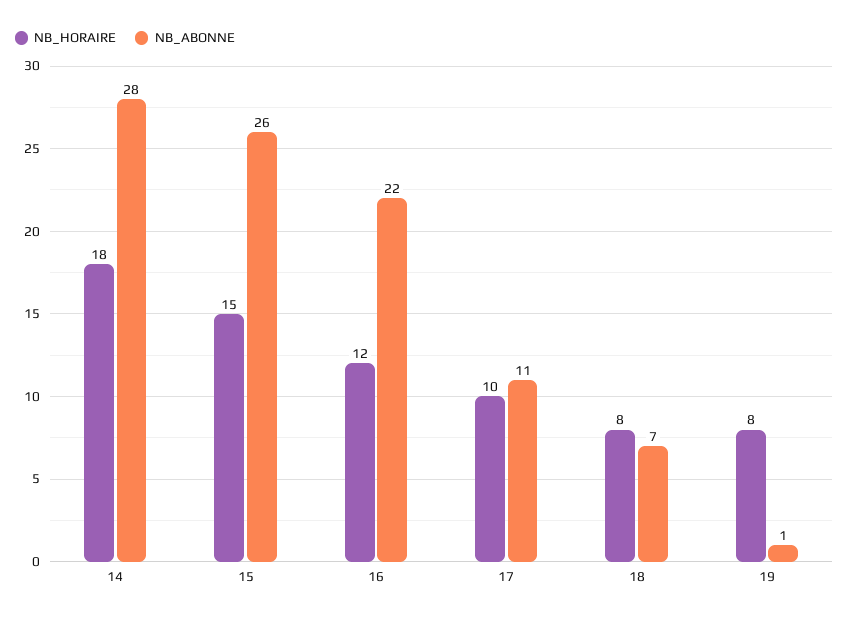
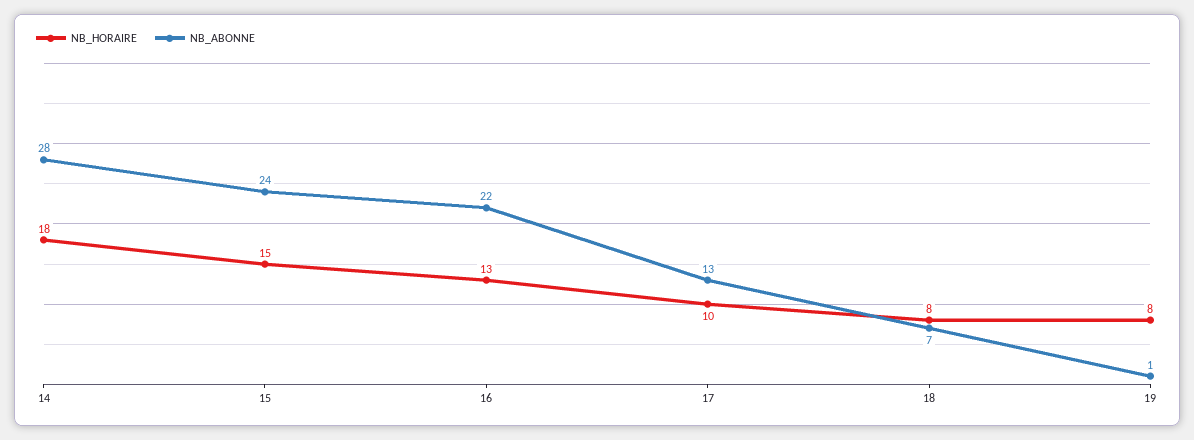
  {
    "NB_HORAIRE": {
      "14": 18,
      "15": 15,
-     "16": 12,
+     "16": 13,
      "17": 10,
      "18": 8,
      "19": 8
    },
    "NB_ABONNE": {
      "14": 28,
-     "15": 26,
+     "15": 24,
      "16": 22,
-     "17": 11,
+     "17": 13,
      "18": 7,
      "19": 1
    }
  }

